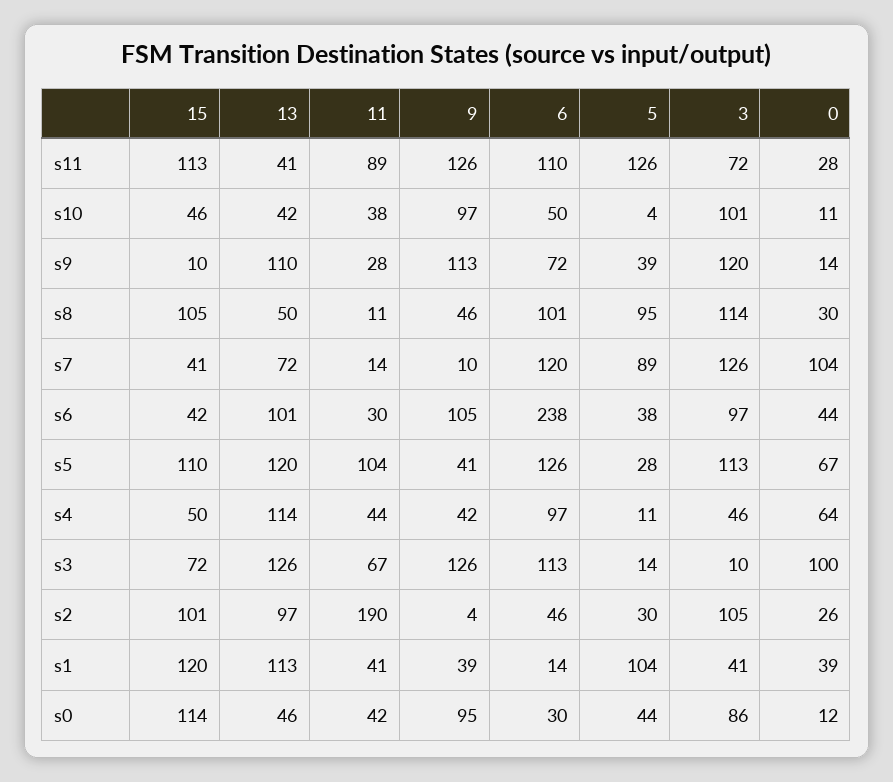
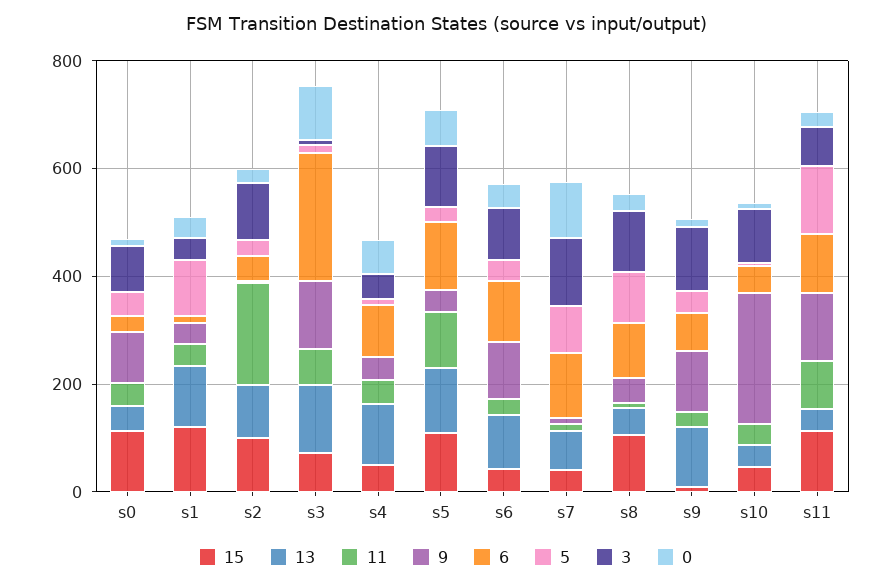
  {
    "15": {
      "s11": 113,
      "s10": 46,
      "s9": 10,
      "s8": 105,
      "s7": 41,
      "s6": 42,
      "s5": 110,
      "s4": 50,
      "s3": 72,
      "s2": 101,
      "s1": 120,
      "s0": 114
    },
    "13": {
      "s11": 41,
      "s10": 42,
      "s9": 110,
      "s8": 50,
      "s7": 72,
      "s6": 101,
      "s5": 120,
      "s4": 114,
      "s3": 126,
      "s2": 97,
      "s1": 113,
      "s0": 46
    },
    "11": {
      "s11": 89,
      "s10": 38,
      "s9": 28,
      "s8": 11,
      "s7": 14,
      "s6": 30,
      "s5": 104,
      "s4": 44,
      "s3": 67,
      "s2": 190,
      "s1": 41,
      "s0": 42
    },
    "9": {
      "s11": 126,
-     "s10": 97,
+     "s10": 250,
      "s9": 113,
      "s8": 46,
      "s7": 10,
      "s6": 105,
      "s5": 41,
      "s4": 42,
      "s3": 126,
      "s2": 4,
      "s1": 39,
      "s0": 95
    },
    "6": {
      "s11": 110,
      "s10": 50,
      "s9": 72,
      "s8": 101,
      "s7": 120,
-     "s6": 238,
+     "s6": 100,
      "s5": 126,
      "s4": 97,
-     "s3": 113,
+     "s3": 250,
      "s2": 46,
      "s1": 14,
      "s0": 30
    },
    "5": {
      "s11": 126,
      "s10": 4,
      "s9": 39,
      "s8": 95,
      "s7": 89,
      "s6": 38,
      "s5": 28,
      "s4": 11,
      "s3": 14,
      "s2": 30,
      "s1": 104,
      "s0": 44
    },
    "3": {
      "s11": 72,
      "s10": 101,
      "s9": 120,
      "s8": 114,
      "s7": 126,
      "s6": 97,
      "s5": 113,
      "s4": 46,
      "s3": 10,
      "s2": 105,
      "s1": 41,
      "s0": 86
    },
    "0": {
      "s11": 28,
      "s10": 11,
      "s9": 14,
      "s8": 30,
      "s7": 104,
      "s6": 44,
      "s5": 67,
      "s4": 64,
      "s3": 100,
      "s2": 26,
      "s1": 39,
      "s0": 12
    }
  }

